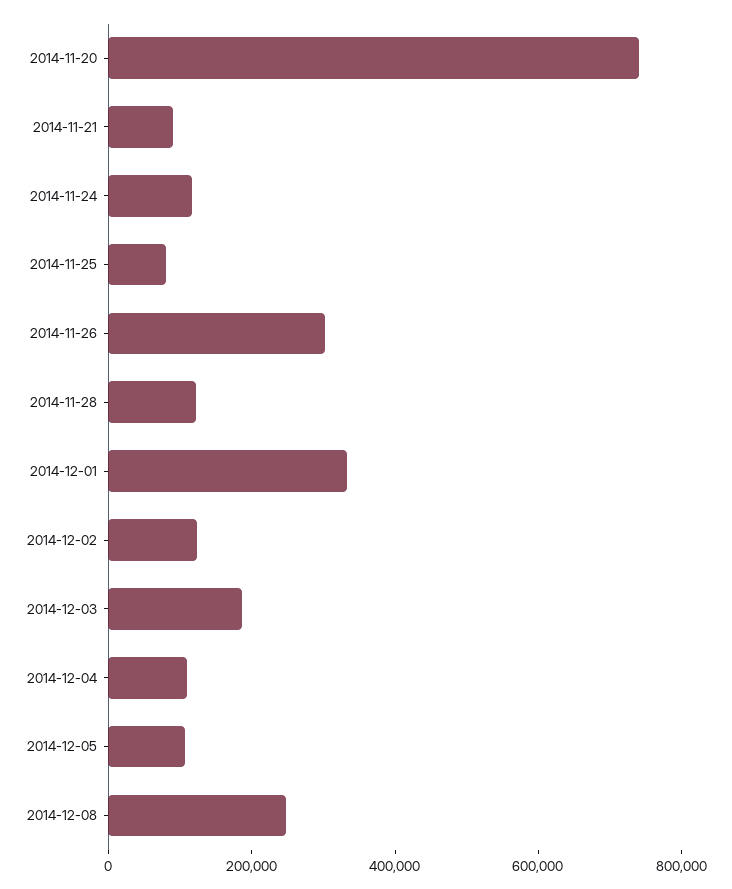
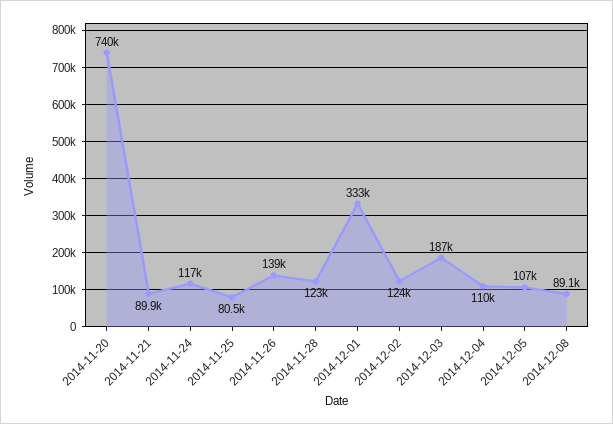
  {
    "2014-11-20": 740000,
    "2014-11-21": 89900,
    "2014-11-24": 117000,
    "2014-11-25": 80500,
-   "2014-11-26": 300000,
+   "2014-11-26": 139000,
    "2014-11-28": 123000,
    "2014-12-01": 333000,
    "2014-12-02": 124000,
    "2014-12-03": 187000,
    "2014-12-04": 110000,
    "2014-12-05": 107000,
-   "2014-12-08": 250000
+   "2014-12-08": 89100
  }

